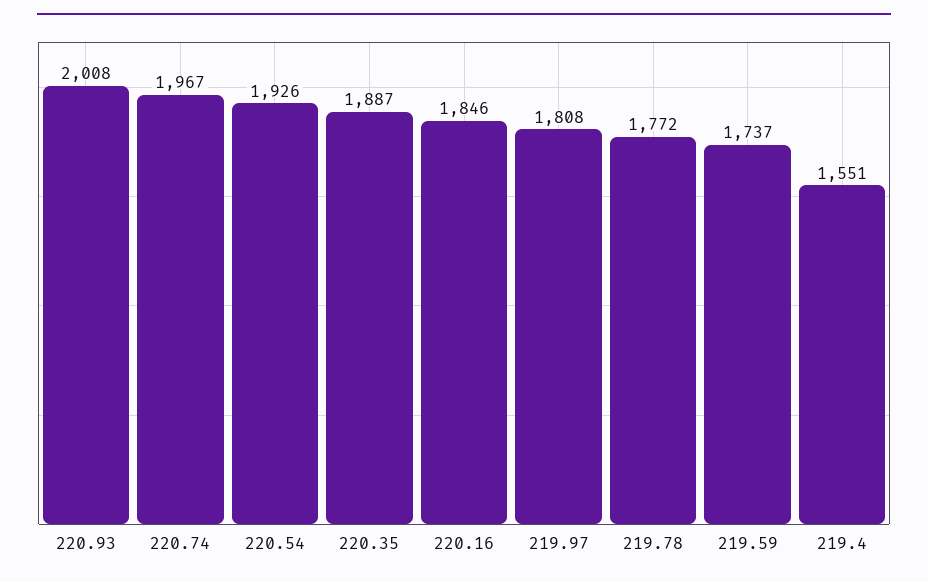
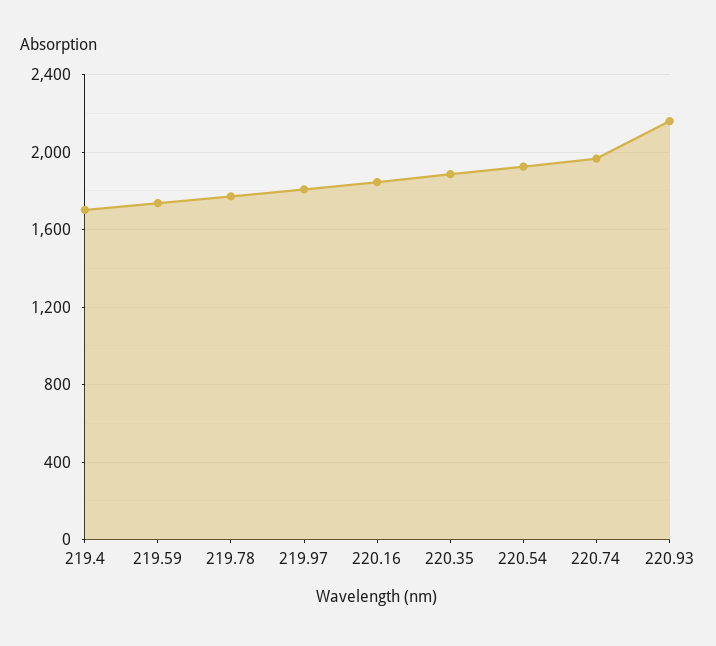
  {
-   "220.93": 2008,
+   "220.93": 2150,
    "220.74": 1967,
    "220.54": 1926,
    "220.35": 1887,
    "220.16": 1846,
    "219.97": 1808,
    "219.78": 1772,
    "219.59": 1737,
-   "219.4": 1551
+   "219.4": 1700
  }

